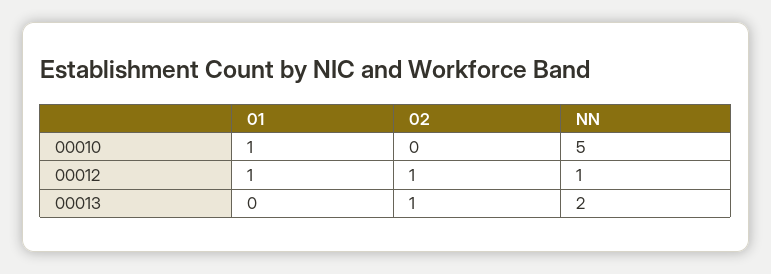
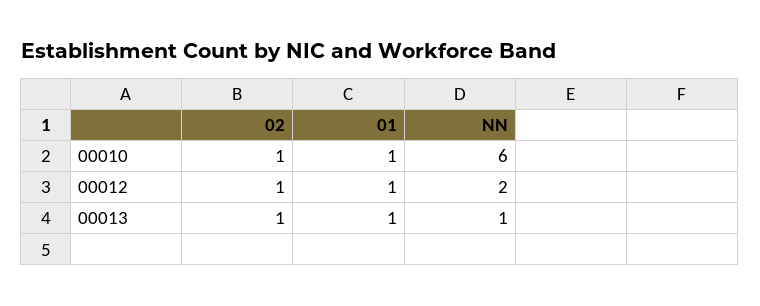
  {
    "01": {
      "00010": 1,
      "00012": 1,
-     "00013": 0
+     "00013": 1
    },
    "02": {
-     "00010": 0,
+     "00010": 1,
      "00012": 1,
      "00013": 1
    },
    "NN": {
-     "00010": 5,
+     "00010": 6,
-     "00012": 1,
+     "00012": 2,
-     "00013": 2
+     "00013": 1
    }
  }

